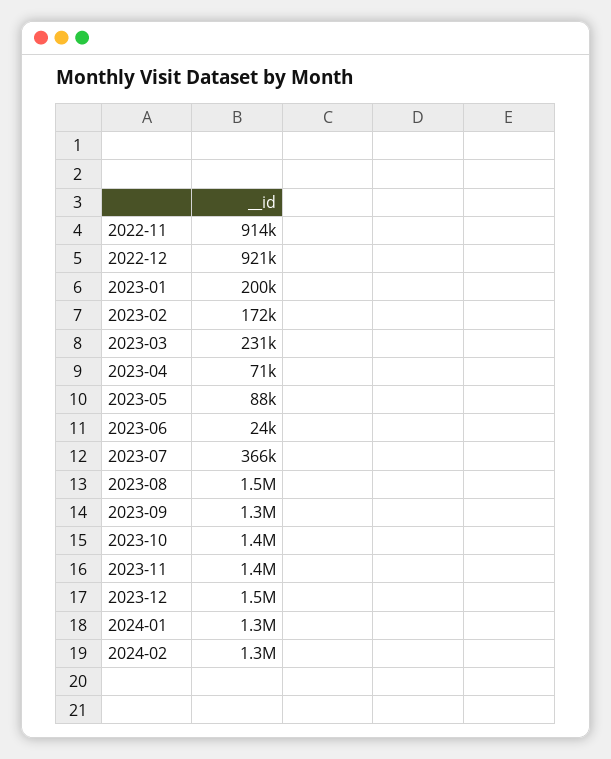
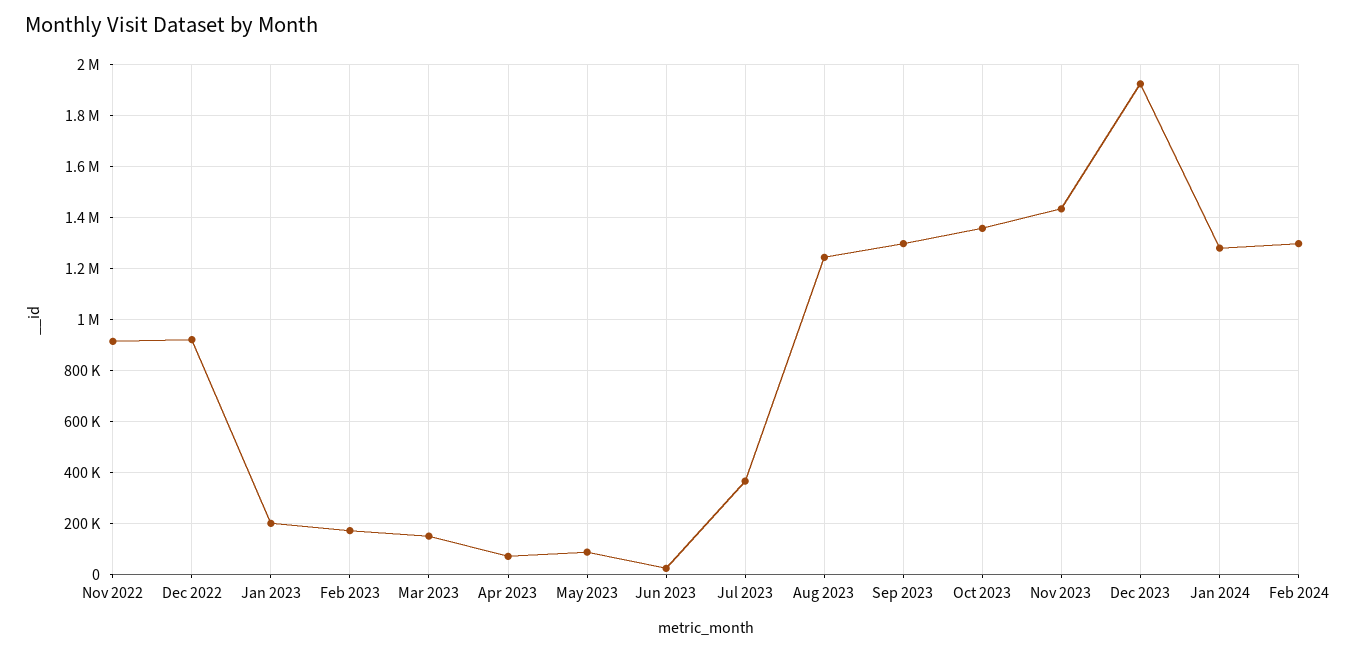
  {
    "2022-11": 914000,
    "2022-12": 921000,
    "2023-01": 200000,
    "2023-02": 172000,
-   "2023-03": 231000,
+   "2023-03": 150000,
    "2023-04": 71000,
    "2023-05": 88000,
    "2023-06": 24000,
    "2023-07": 366000,
-   "2023-08": 1500000,
+   "2023-08": 1250000,
    "2023-09": 1300000,
    "2023-10": 1400000,
    "2023-11": 1400000,
-   "2023-12": 1500000,
+   "2023-12": 1925000,
    "2024-01": 1300000,
    "2024-02": 1300000
  }

